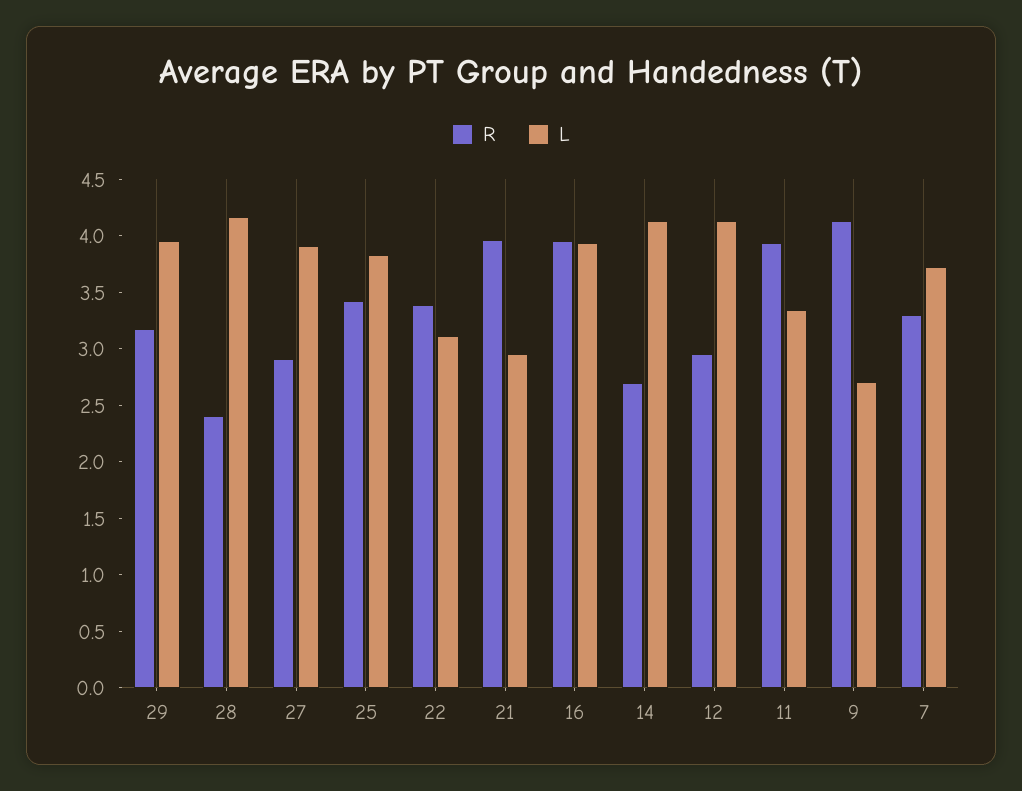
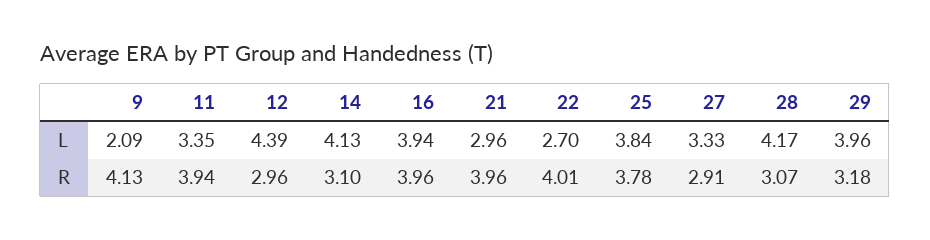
  {
    "R": {
      "29": 3.18,
-     "28": 2.4,
+     "28": 3.07,
      "27": 2.91,
-     "25": 3.4,
+     "25": 3.78,
-     "22": 3.4,
+     "22": 4.01,
      "21": 3.96,
      "16": 3.96,
-     "14": 2.7,
+     "14": 3.1,
      "12": 2.96,
      "11": 3.94,
-     "9": 4.13,
+     "9": 4.13
-     "7": 3.3
    },
    "L": {
      "29": 3.96,
      "28": 4.17,
-     "27": 3.9,
+     "27": 3.33,
      "25": 3.84,
-     "22": 3.1,
+     "22": 2.7,
      "21": 2.96,
      "16": 3.94,
      "14": 4.13,
-     "12": 4.1,
+     "12": 4.39,
      "11": 3.35,
-     "9": 2.7,
+     "9": 2.09
-     "7": 3.7
    }
  }

